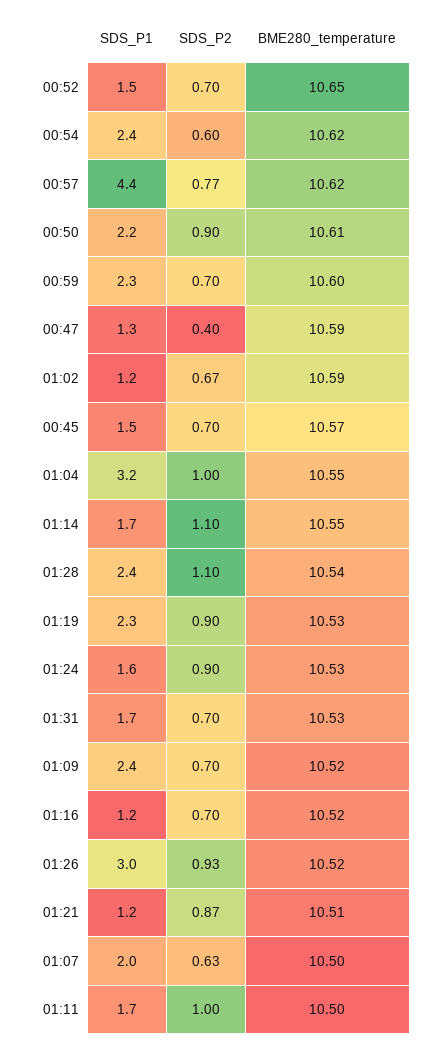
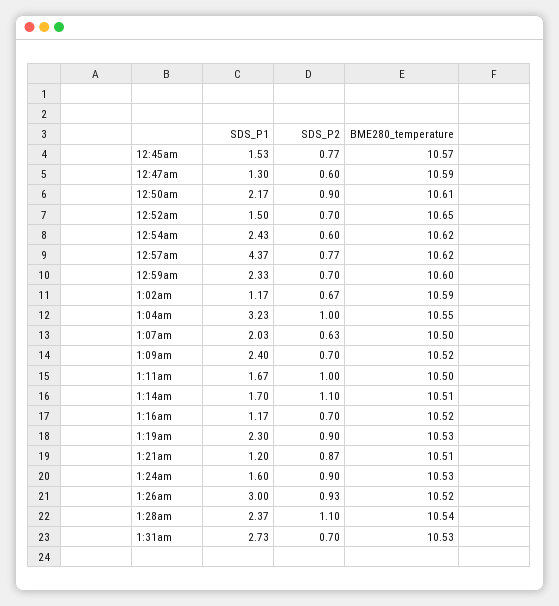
  {
    "SDS_P1": {
      "00:52": 1.5,
      "00:54": 2.43,
      "00:57": 4.37,
      "00:50": 2.17,
      "00:59": 2.33,
      "00:47": 1.3,
      "01:02": 1.17,
      "00:45": 1.53,
      "01:04": 3.23,
      "01:14": 1.7,
      "01:28": 2.37,
      "01:19": 2.3,
      "01:24": 1.6,
-     "01:31": 1.7,
+     "01:31": 2.73,
      "01:09": 2.4,
      "01:16": 1.17,
      "01:26": 3,
      "01:21": 1.2,
      "01:07": 2.03,
      "01:11": 1.67
    },
    "SDS_P2": {
      "00:52": 0.7,
      "00:54": 0.6,
      "00:57": 0.77,
      "00:50": 0.9,
      "00:59": 0.7,
-     "00:47": 0.4,
+     "00:47": 0.6,
      "01:02": 0.67,
-     "00:45": 0.7,
+     "00:45": 0.77,
      "01:04": 1,
      "01:14": 1.1,
      "01:28": 1.1,
      "01:19": 0.9,
      "01:24": 0.9,
      "01:31": 0.7,
      "01:09": 0.7,
      "01:16": 0.7,
      "01:26": 0.93,
      "01:21": 0.87,
      "01:07": 0.63,
      "01:11": 1
    },
    "BME280_temperature": {
      "00:52": 10.65,
      "00:54": 10.62,
      "00:57": 10.62,
      "00:50": 10.61,
      "00:59": 10.6,
      "00:47": 10.59,
      "01:02": 10.59,
      "00:45": 10.57,
      "01:04": 10.55,
-     "01:14": 10.55,
+     "01:14": 10.51,
      "01:28": 10.54,
      "01:19": 10.53,
      "01:24": 10.53,
      "01:31": 10.53,
      "01:09": 10.52,
      "01:16": 10.52,
      "01:26": 10.52,
      "01:21": 10.51,
      "01:07": 10.5,
      "01:11": 10.5
    }
  }

